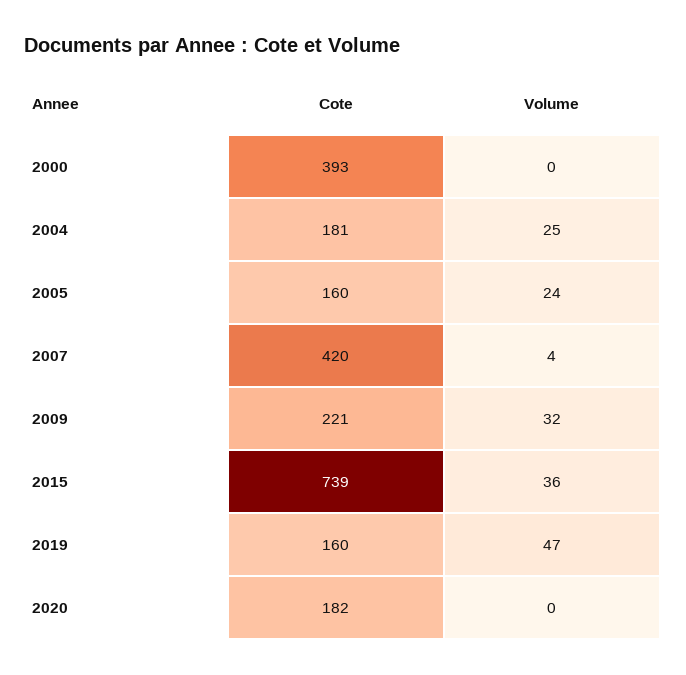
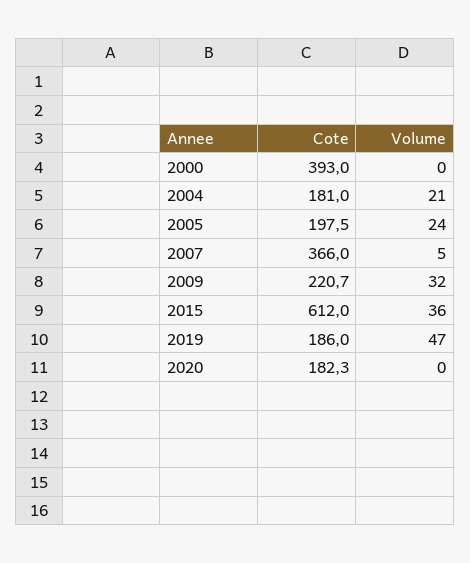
  {
    "Cote": {
      "2000": 393,
      "2004": 181,
-     "2005": 160,
+     "2005": 197.5,
-     "2007": 420,
+     "2007": 366,
      "2009": 220.7,
-     "2015": 739,
+     "2015": 612,
-     "2019": 160,
+     "2019": 186,
      "2020": 182.3
    },
    "Volume": {
      "2000": 0,
-     "2004": 25,
+     "2004": 21,
      "2005": 24,
-     "2007": 4,
+     "2007": 5,
      "2009": 32,
      "2015": 36,
      "2019": 47,
      "2020": 0
    }
  }

